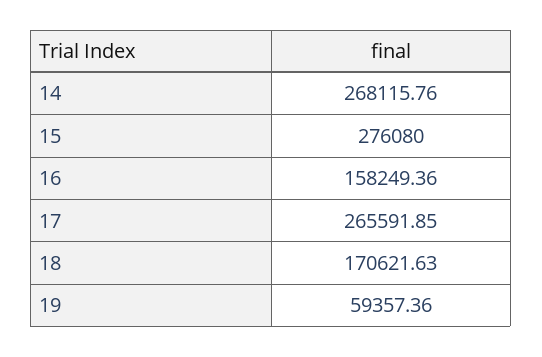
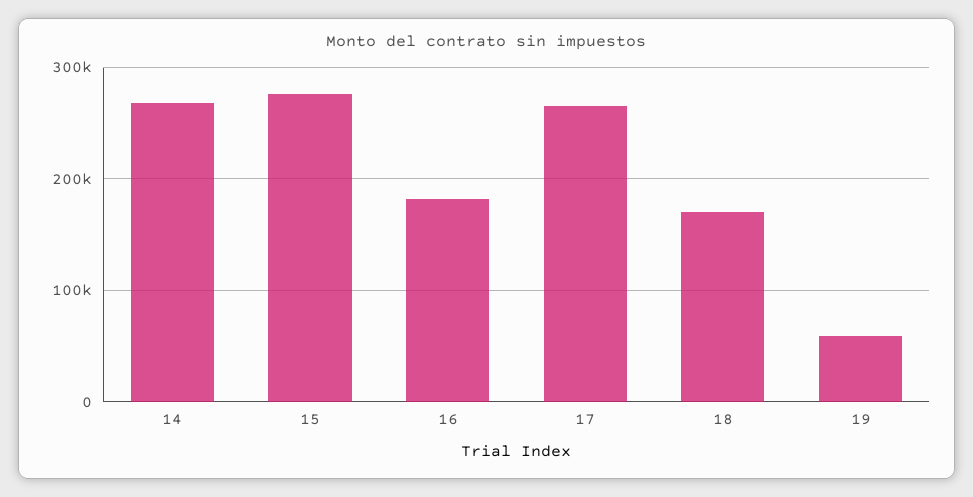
  {
    "14": 268115.76,
    "15": 276080,
-   "16": 158249.36,
+   "16": 180000,
    "17": 265591.85,
    "18": 170621.63,
    "19": 59357.36
  }

